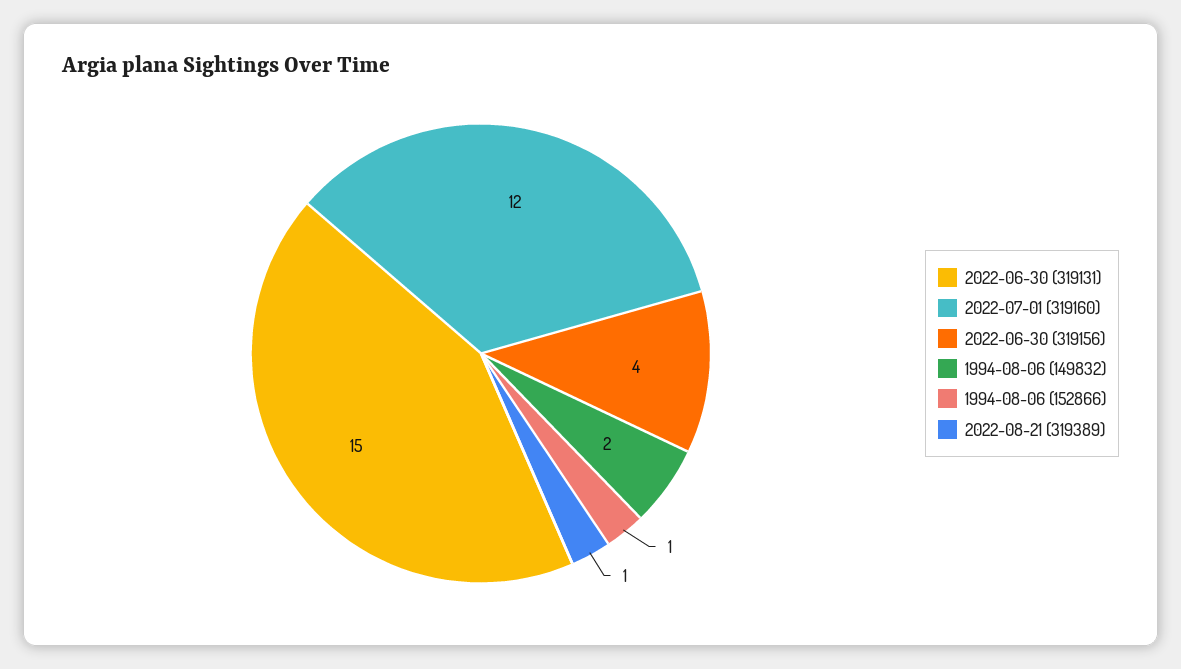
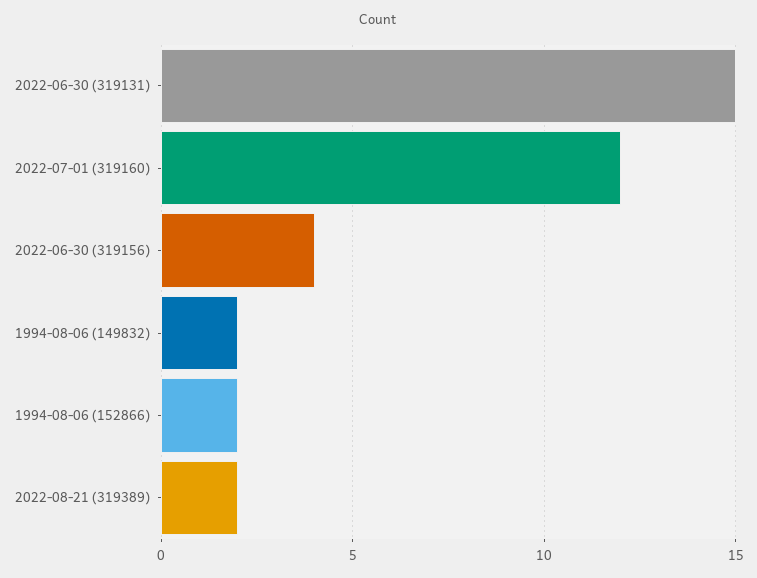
  {
    "2022-06-30 (319131)": 15,
    "2022-07-01 (319160)": 12,
    "2022-06-30 (319156)": 4,
    "1994-08-06 (149832)": 2,
-   "1994-08-06 (152866)": 1,
+   "1994-08-06 (152866)": 2,
-   "2022-08-21 (319389)": 1
+   "2022-08-21 (319389)": 2
  }

